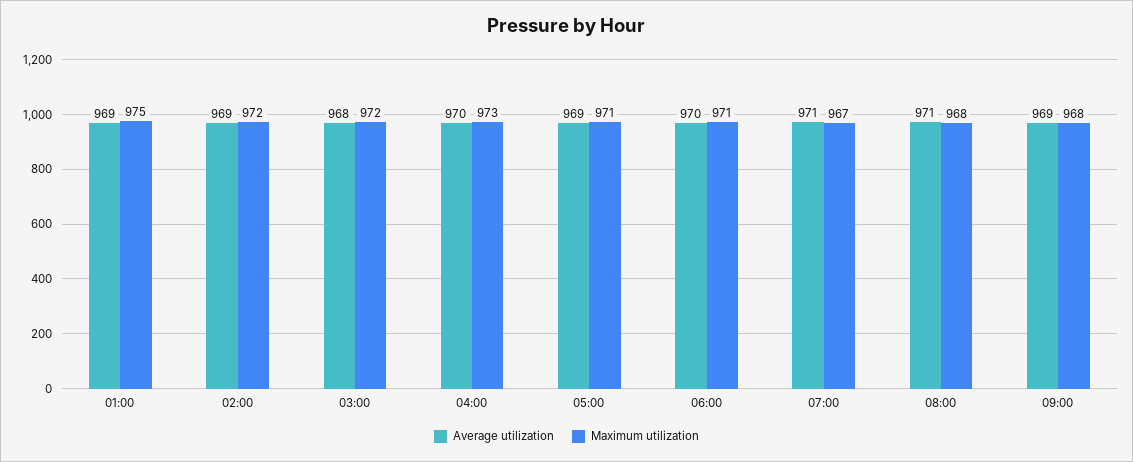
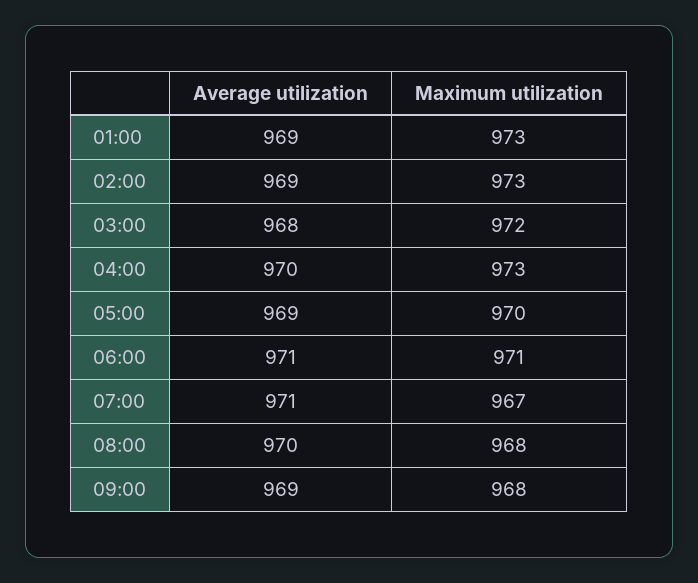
  {
    "Average utilization": {
      "01:00": 969,
      "02:00": 969,
      "03:00": 968,
      "04:00": 970,
      "05:00": 969,
-     "06:00": 970,
+     "06:00": 971,
      "07:00": 971,
-     "08:00": 971,
+     "08:00": 970,
      "09:00": 969
    },
    "Maximum utilization": {
-     "01:00": 975,
+     "01:00": 973,
-     "02:00": 972,
+     "02:00": 973,
      "03:00": 972,
      "04:00": 973,
-     "05:00": 971,
+     "05:00": 970,
      "06:00": 971,
      "07:00": 967,
      "08:00": 968,
      "09:00": 968
    }
  }

